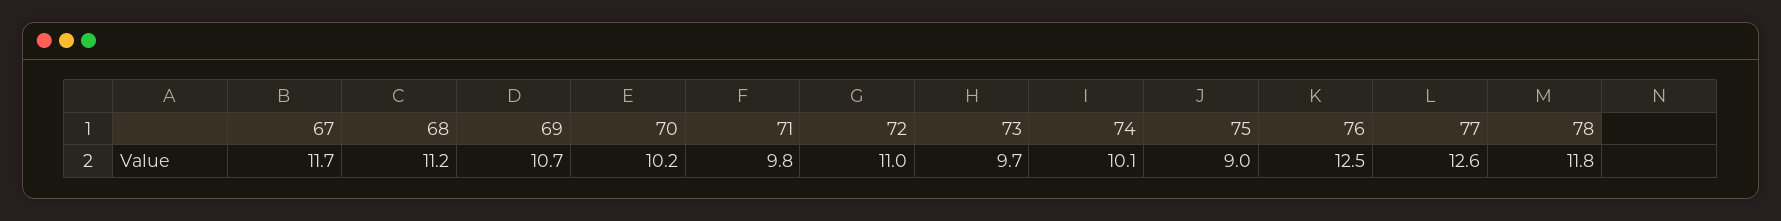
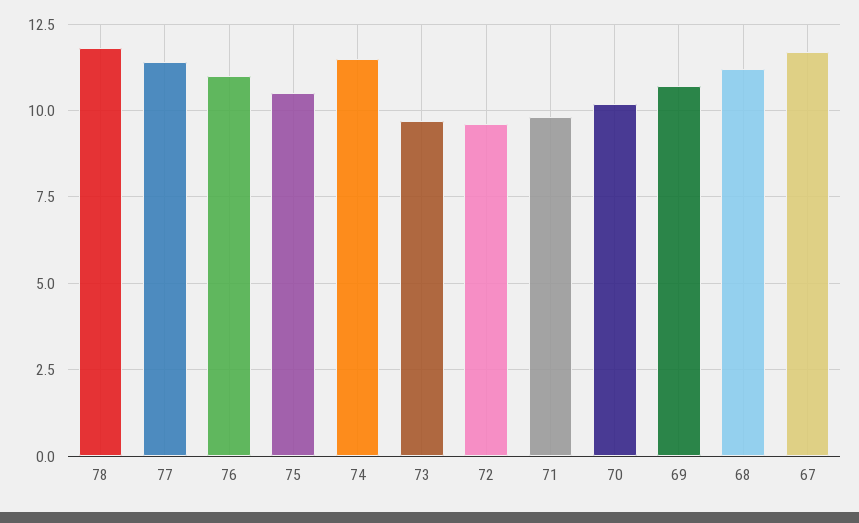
  {
    "67": 11.7,
    "68": 11.2,
    "69": 10.7,
    "70": 10.2,
    "71": 9.8,
-   "72": 11,
+   "72": 9.5,
    "73": 9.7,
-   "74": 10.1,
+   "74": 11.5,
-   "75": 9,
+   "75": 10.5,
-   "76": 12.5,
+   "76": 11,
-   "77": 12.6,
+   "77": 11.5,
    "78": 11.8
  }

